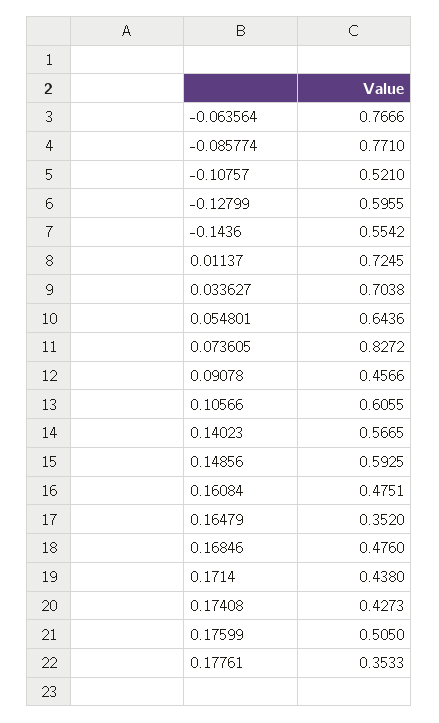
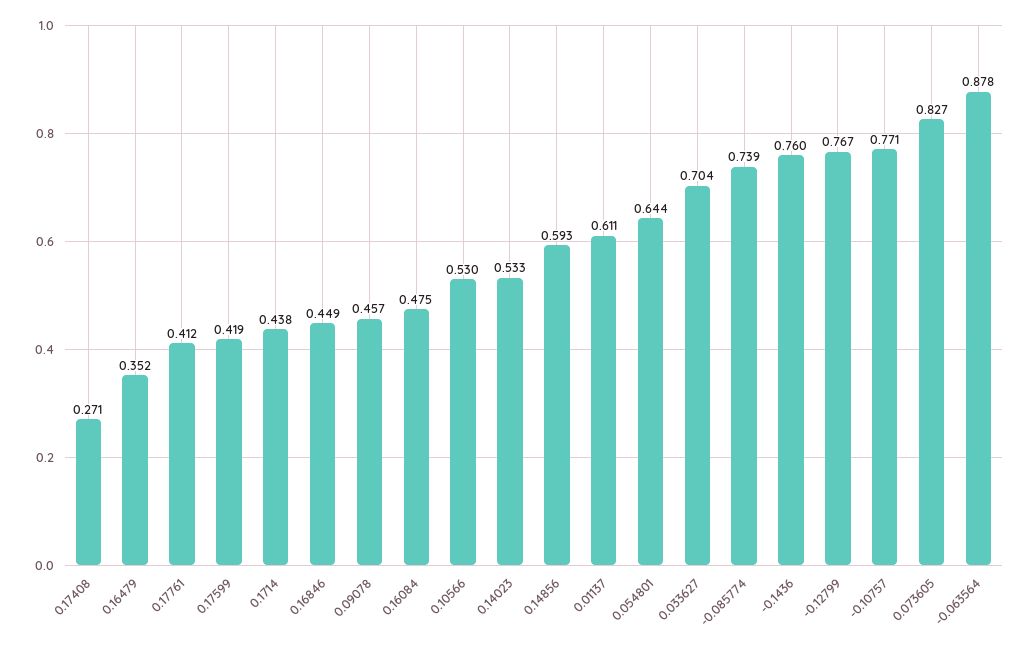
  {
-   "-0.063564": 0.7666,
+   "-0.063564": 0.878,
-   "-0.085774": 0.771,
+   "-0.085774": 0.739,
-   "-0.10757": 0.521,
+   "-0.10757": 0.771,
-   "-0.12799": 0.5955,
+   "-0.12799": 0.767,
-   "-0.1436": 0.5542,
+   "-0.1436": 0.76,
-   "0.01137": 0.7245,
+   "0.01137": 0.611,
    "0.033627": 0.7038,
    "0.054801": 0.6436,
    "0.073605": 0.8272,
    "0.09078": 0.4566,
-   "0.10566": 0.6055,
+   "0.10566": 0.53,
-   "0.14023": 0.5665,
+   "0.14023": 0.533,
    "0.14856": 0.5925,
    "0.16084": 0.4751,
    "0.16479": 0.352,
-   "0.16846": 0.476,
+   "0.16846": 0.449,
    "0.1714": 0.438,
-   "0.17408": 0.4273,
+   "0.17408": 0.271,
-   "0.17599": 0.505,
+   "0.17599": 0.419,
-   "0.17761": 0.3533
+   "0.17761": 0.412
  }

